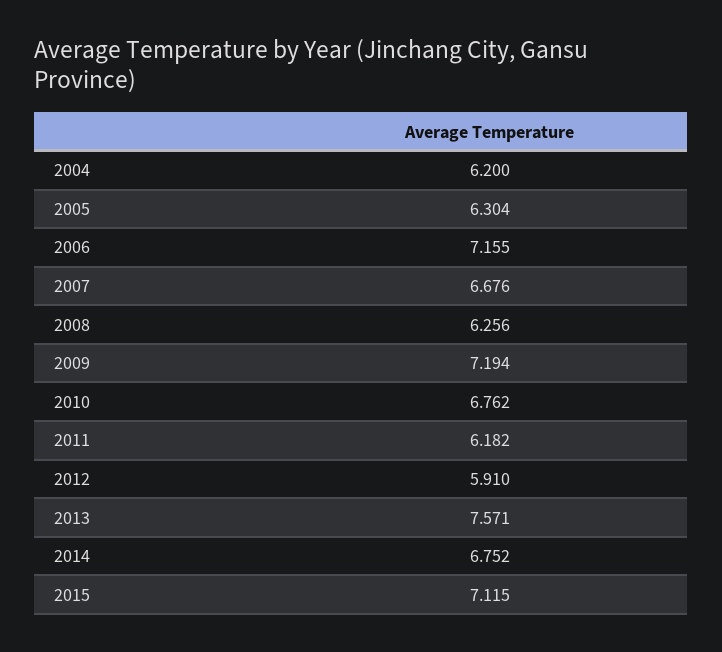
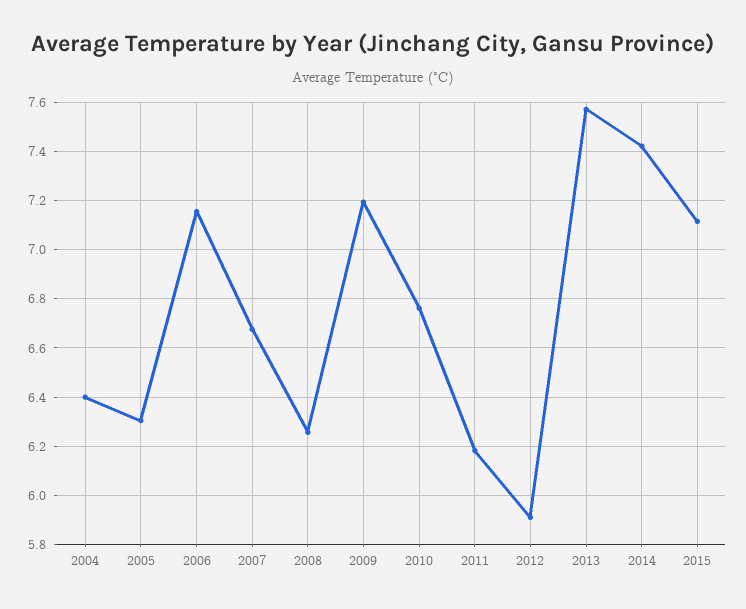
  {
-   "2004": 6.2,
+   "2004": 6.4,
    "2005": 6.304,
    "2006": 7.155,
    "2007": 6.676,
    "2008": 6.256,
    "2009": 7.194,
    "2010": 6.762,
    "2011": 6.182,
    "2012": 5.91,
    "2013": 7.571,
-   "2014": 6.752,
+   "2014": 7.425,
    "2015": 7.115
  }

